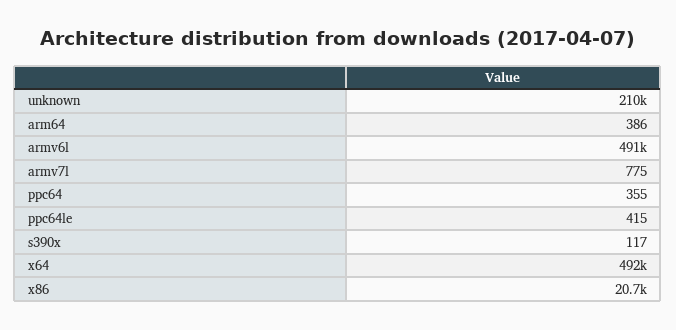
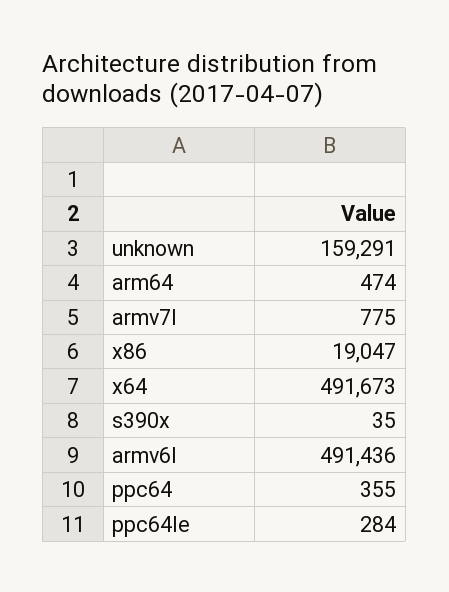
  {
-   "unknown": 210000,
+   "unknown": 159291,
-   "arm64": 386,
+   "arm64": 474,
    "armv6l": 491436,
    "armv7l": 775,
    "ppc64": 355,
-   "ppc64le": 415,
+   "ppc64le": 284,
-   "s390x": 117,
+   "s390x": 35,
    "x64": 491673,
-   "x86": 20700
+   "x86": 19047
  }

